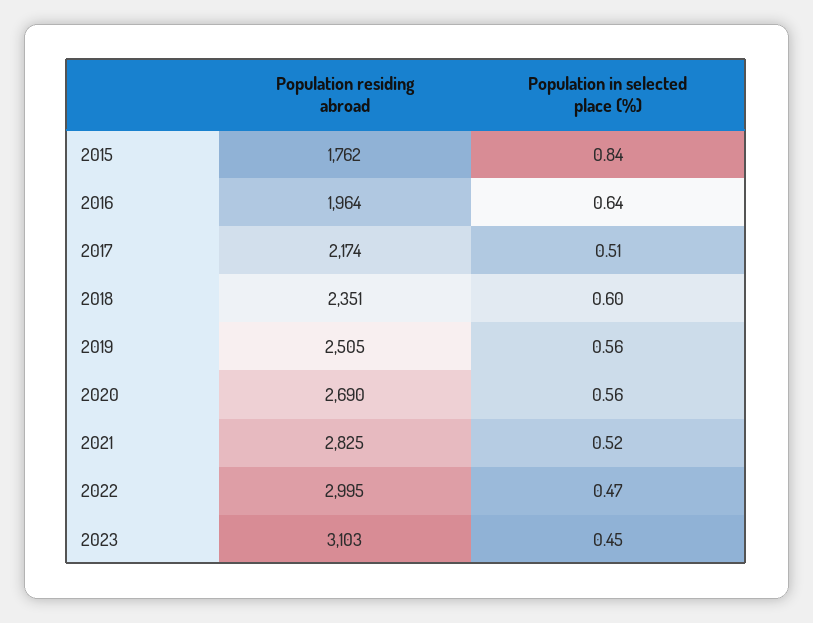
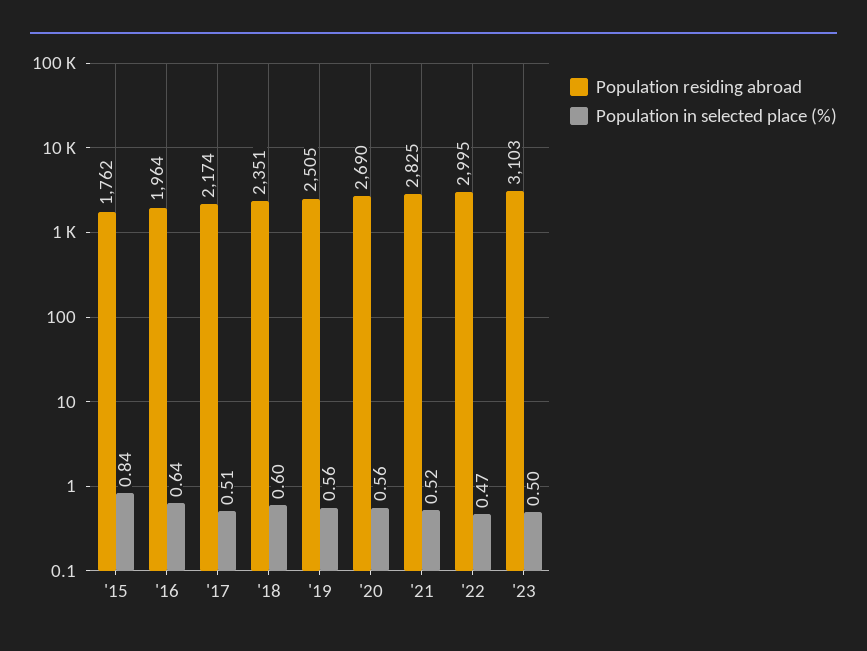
  {
    "Population residing abroad": {
      "2015": 1762,
      "2016": 1964,
      "2017": 2174,
      "2018": 2351,
      "2019": 2505,
      "2020": 2690,
      "2021": 2825,
      "2022": 2995,
      "2023": 3103
    },
    "Population in selected place (%)": {
      "2015": 0.84,
      "2016": 0.64,
      "2017": 0.51,
      "2018": 0.6,
      "2019": 0.56,
      "2020": 0.56,
      "2021": 0.52,
      "2022": 0.47,
-     "2023": 0.45
+     "2023": 0.5
    }
  }

